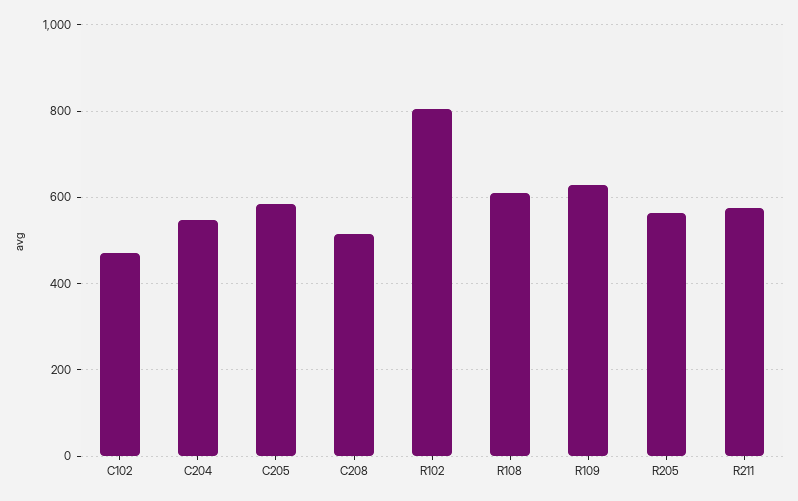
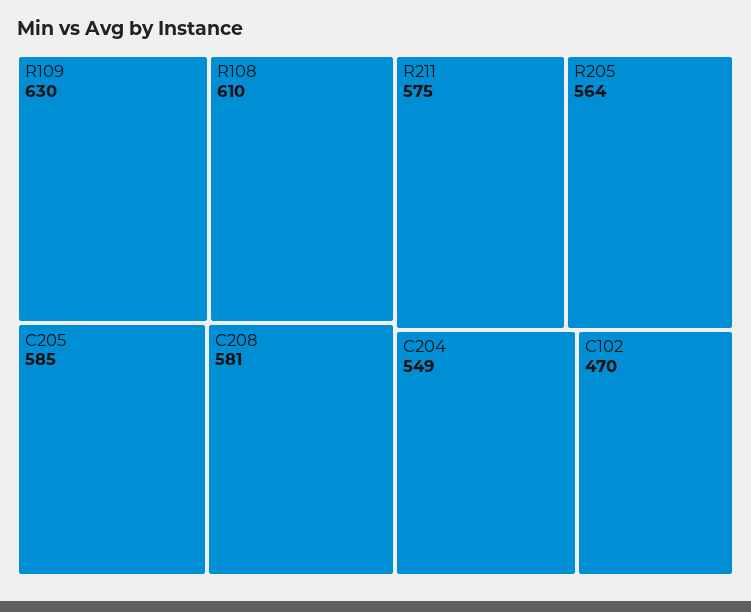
  {
    "C102": 470,
    "C204": 549,
    "C205": 585,
-   "C208": 520,
+   "C208": 581,
-   "R102": 800,
    "R108": 610,
    "R109": 630,
    "R205": 564,
    "R211": 575
  }

